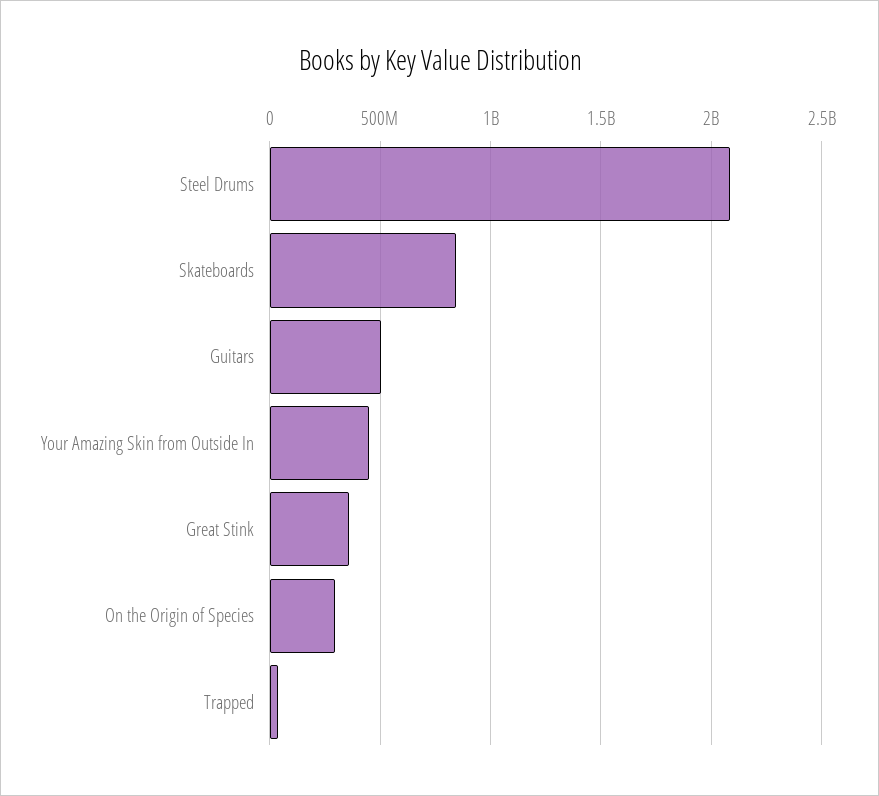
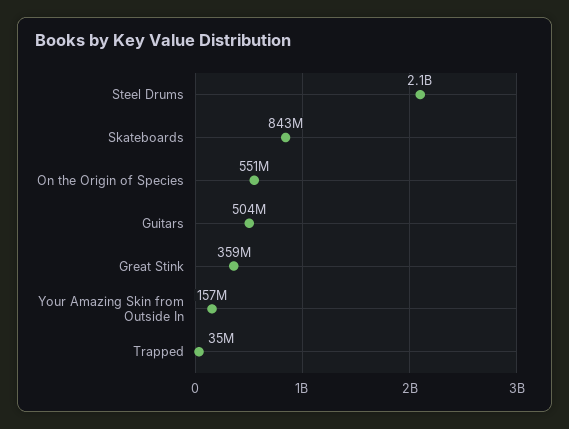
  {
    "Steel Drums": 2100000000,
    "Skateboards": 843000000,
    "Guitars": 504000000,
-   "Your Amazing Skin from Outside In": 450000000,
+   "Your Amazing Skin from Outside In": 157000000,
    "Great Stink": 359000000,
-   "On the Origin of Species": 300000000,
+   "On the Origin of Species": 551000000,
    "Trapped": 35000000
  }

